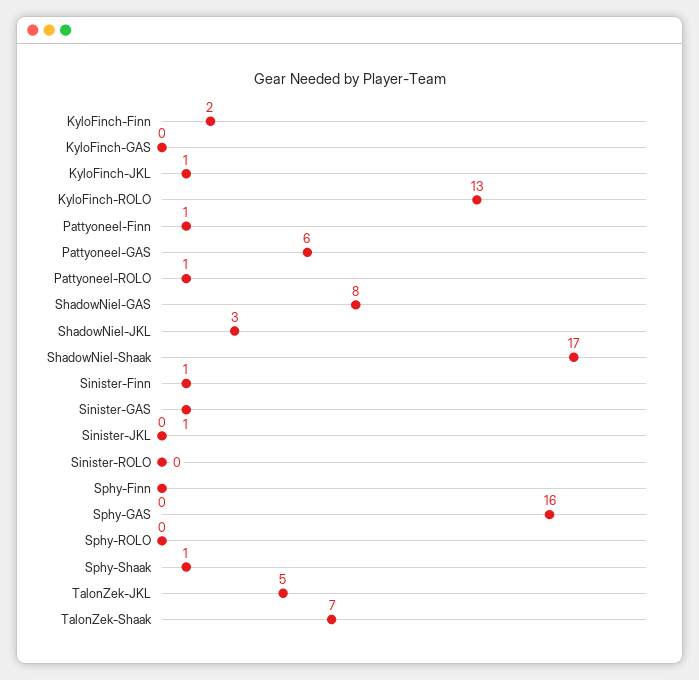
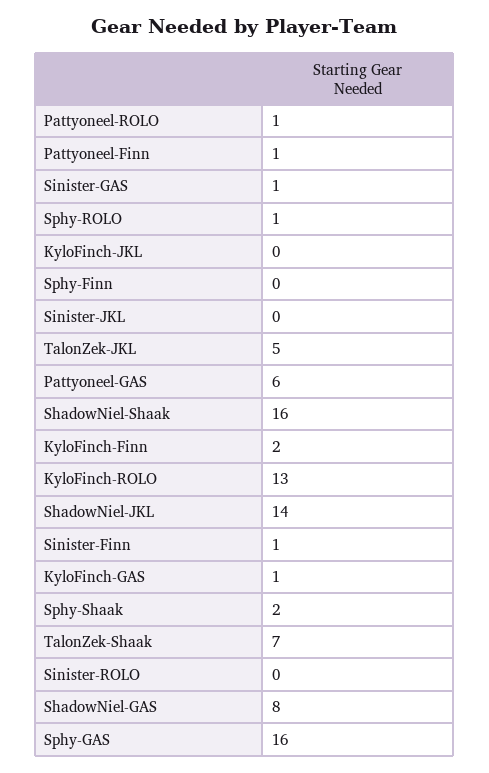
  {
    "KyloFinch-Finn": 2,
-   "KyloFinch-GAS": 0,
+   "KyloFinch-GAS": 1,
-   "KyloFinch-JKL": 1,
+   "KyloFinch-JKL": 0,
    "KyloFinch-ROLO": 13,
    "Pattyoneel-Finn": 1,
    "Pattyoneel-GAS": 6,
    "Pattyoneel-ROLO": 1,
    "ShadowNiel-GAS": 8,
-   "ShadowNiel-JKL": 3,
+   "ShadowNiel-JKL": 14,
-   "ShadowNiel-Shaak": 17,
+   "ShadowNiel-Shaak": 16,
    "Sinister-Finn": 1,
    "Sinister-GAS": 1,
    "Sinister-JKL": 0,
    "Sinister-ROLO": 0,
    "Sphy-Finn": 0,
    "Sphy-GAS": 16,
-   "Sphy-ROLO": 0,
+   "Sphy-ROLO": 1,
-   "Sphy-Shaak": 1,
+   "Sphy-Shaak": 2,
    "TalonZek-JKL": 5,
    "TalonZek-Shaak": 7
  }

